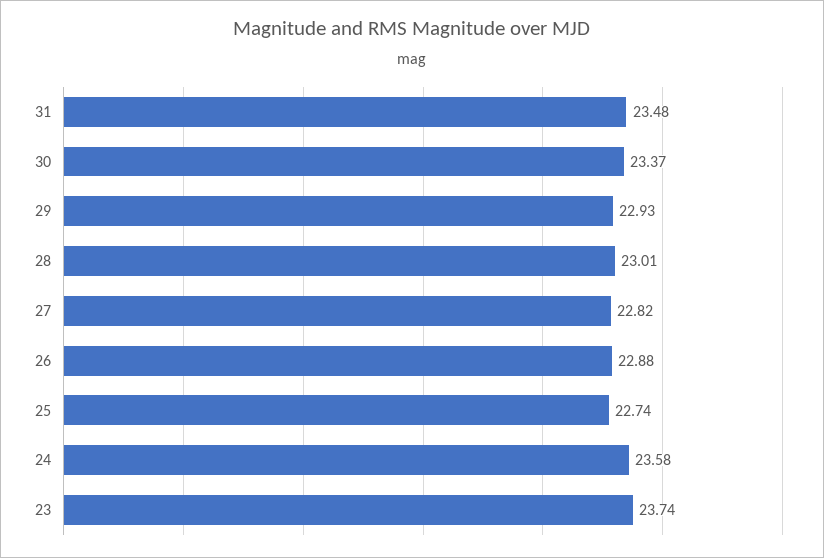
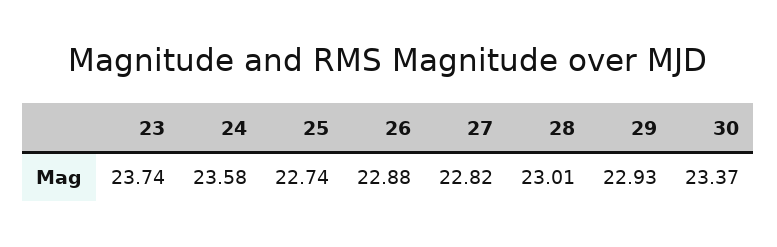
  {
-   "31": 23.48,
    "30": 23.37,
    "29": 22.93,
    "28": 23.01,
    "27": 22.82,
    "26": 22.88,
    "25": 22.74,
    "24": 23.58,
    "23": 23.74
  }

